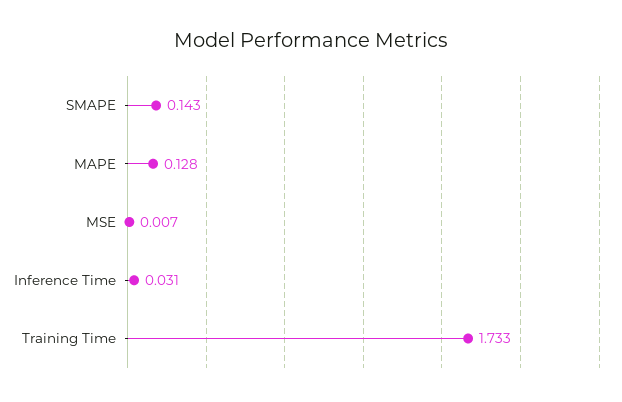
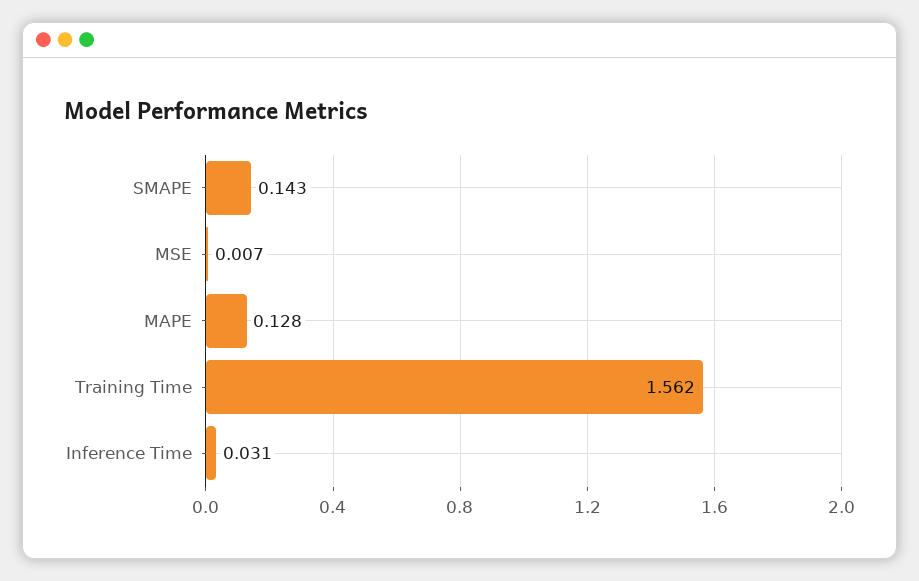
  {
    "SMAPE": 0.143,
    "MAPE": 0.128,
    "MSE": 0.007,
    "Inference Time": 0.031,
-   "Training Time": 1.733
+   "Training Time": 1.562
  }

